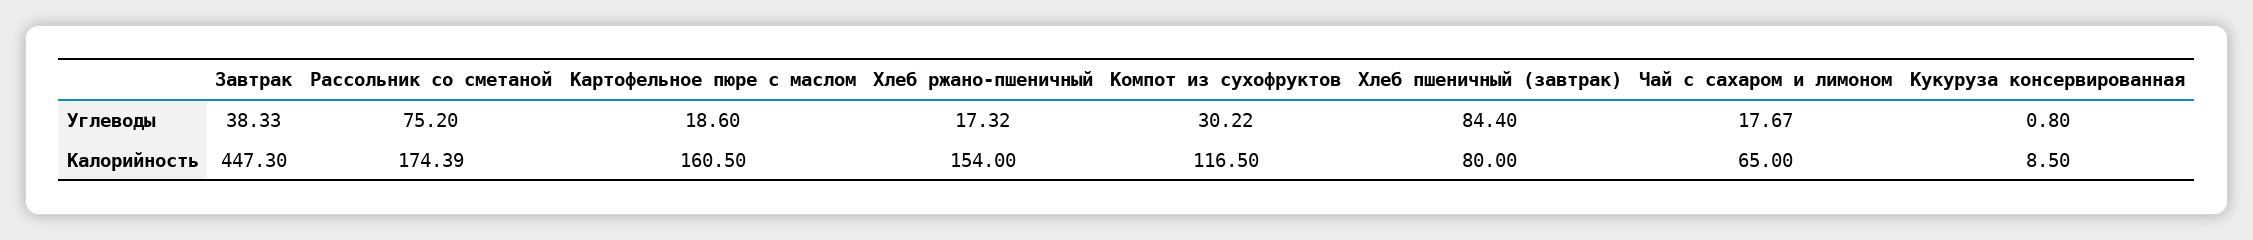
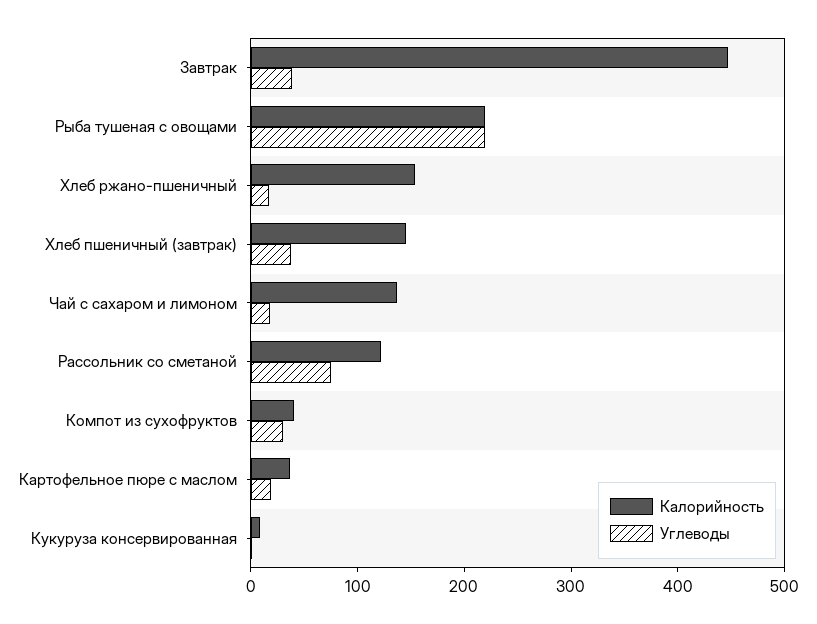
  {
    "Углеводы": {
      "Завтрак": 38.33,
      "Рассольник со сметаной": 75.2,
      "Картофельное пюре с маслом": 18.6,
      "Хлеб ржано-пшеничный": 17.32,
      "Компот из сухофруктов": 30.22,
-     "Хлеб пшеничный (завтрак)": 84.4,
+     "Хлеб пшеничный (завтрак)": 40,
      "Чай с сахаром и лимоном": 17.67,
-     "Кукуруза консервированная": 0.8
+     "Кукуруза консервированная": 0.8,
+     "Рыба тушеная с овощами": 220
    },
    "Калорийность": {
      "Завтрак": 447.3,
-     "Рассольник со сметаной": 174.39,
+     "Рассольник со сметаной": 120,
-     "Картофельное пюре с маслом": 160.5,
+     "Картофельное пюре с маслом": 40,
      "Хлеб ржано-пшеничный": 154,
-     "Компот из сухофруктов": 116.5,
+     "Компот из сухофруктов": 40,
-     "Хлеб пшеничный (завтрак)": 80,
+     "Хлеб пшеничный (завтрак)": 140,
-     "Чай с сахаром и лимоном": 65,
+     "Чай с сахаром и лимоном": 140,
-     "Кукуруза консервированная": 8.5
+     "Кукуруза консервированная": 8.5,
+     "Рыба тушеная с овощами": 220
    }
  }

